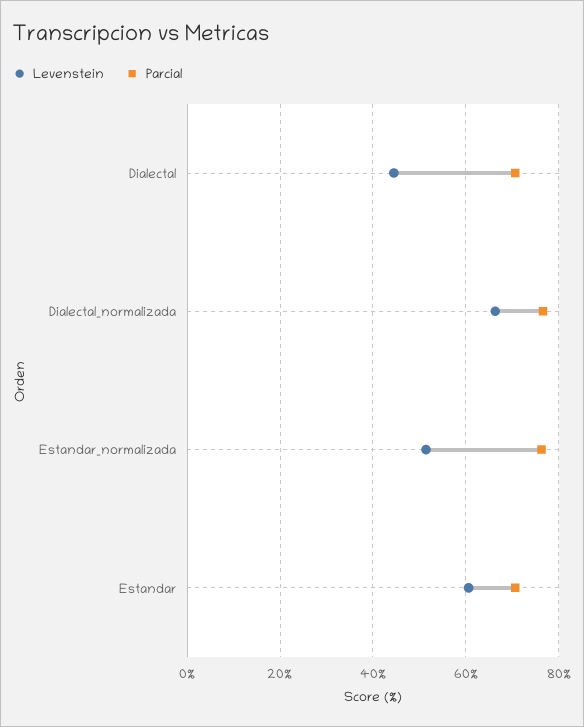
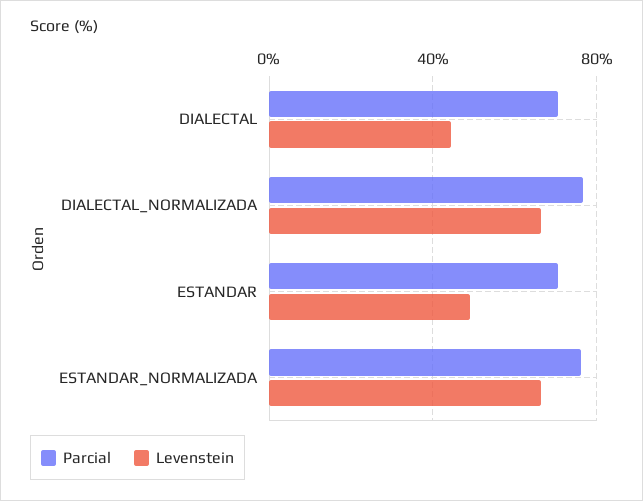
  {
    "Levenstein": {
      "Dialectal": 44,
      "Dialectal_normalizada": 66,
-     "Estandar_normalizada": 52,
+     "Estandar_normalizada": 65,
-     "Estandar": 60
+     "Estandar": 50
    },
    "Parcial": {
      "Dialectal": 70,
      "Dialectal_normalizada": 76,
      "Estandar_normalizada": 76,
      "Estandar": 70
    }
  }

